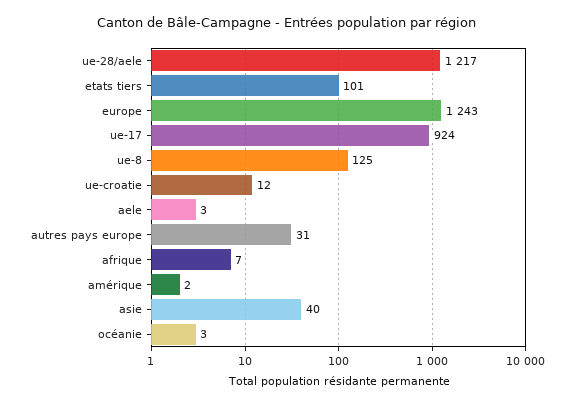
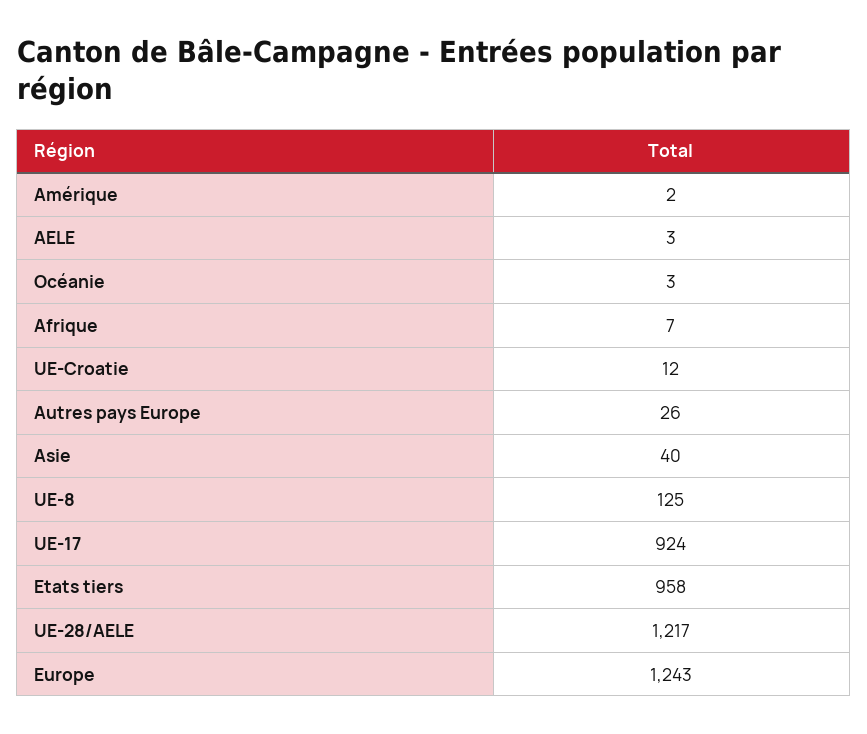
  {
    "ue-28/aele": 1217,
-   "etats tiers": 101,
+   "etats tiers": 958,
    "europe": 1243,
    "ue-17": 924,
    "ue-8": 125,
    "ue-croatie": 12,
    "aele": 3,
-   "autres pays europe": 31,
+   "autres pays europe": 26,
    "afrique": 7,
    "amérique": 2,
    "asie": 40,
    "océanie": 3
  }

